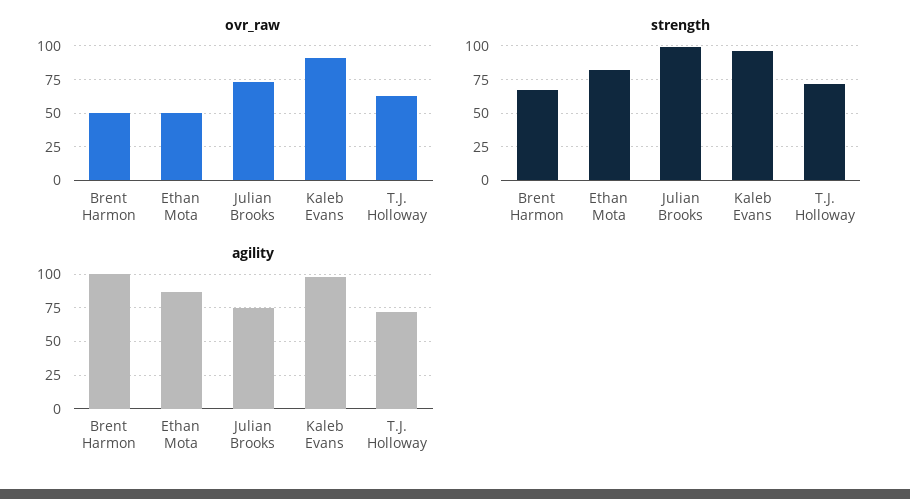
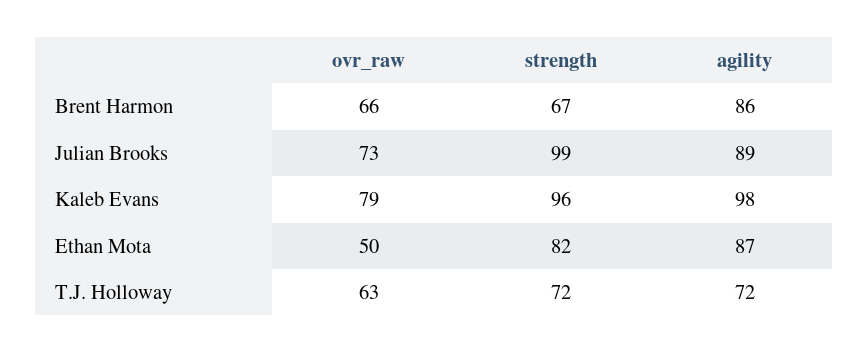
  {
    "ovr_raw": {
-     "Brent Harmon": 50,
+     "Brent Harmon": 66,
      "Ethan Mota": 50,
      "Julian Brooks": 73,
-     "Kaleb Evans": 90,
+     "Kaleb Evans": 79,
      "T.J. Holloway": 63
    },
    "strength": {
      "Brent Harmon": 67,
      "Ethan Mota": 82,
      "Julian Brooks": 99,
      "Kaleb Evans": 96,
      "T.J. Holloway": 72
    },
    "agility": {
-     "Brent Harmon": 100,
+     "Brent Harmon": 86,
      "Ethan Mota": 87,
-     "Julian Brooks": 75,
+     "Julian Brooks": 89,
      "Kaleb Evans": 98,
      "T.J. Holloway": 72
    }
  }

